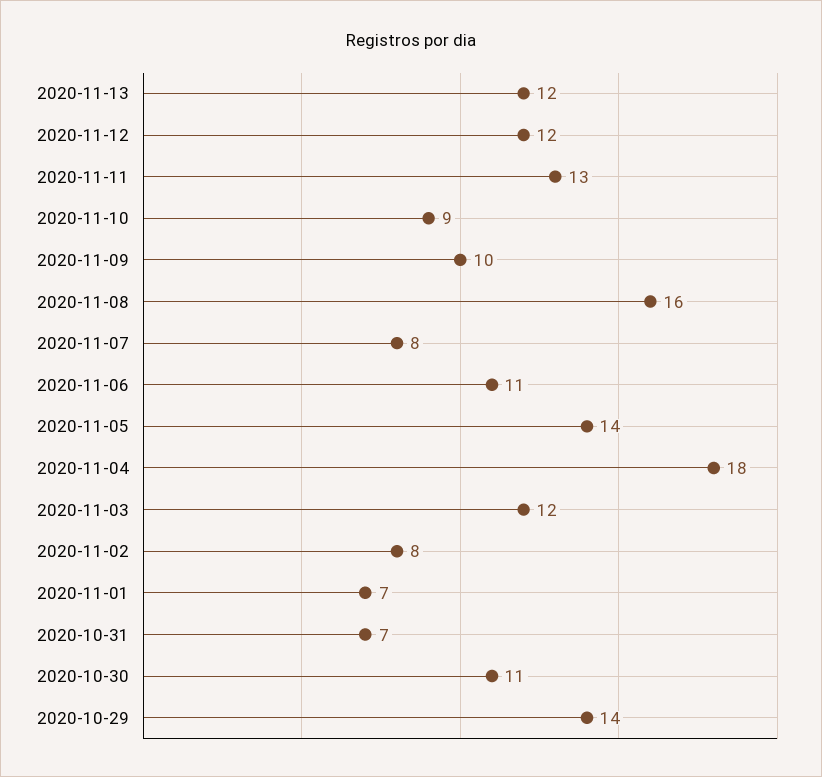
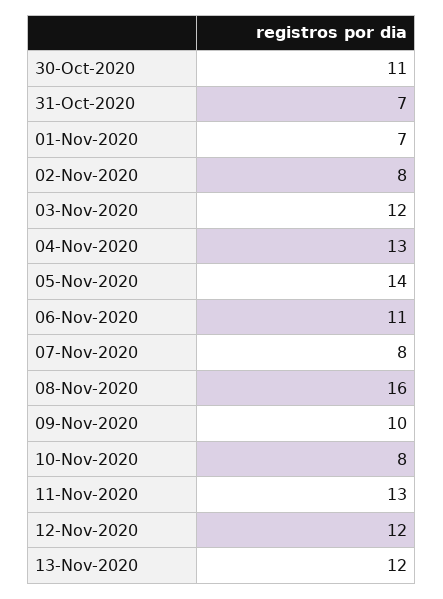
  {
    "2020-11-13": 12,
    "2020-11-12": 12,
    "2020-11-11": 13,
-   "2020-11-10": 9,
+   "2020-11-10": 8,
    "2020-11-09": 10,
    "2020-11-08": 16,
    "2020-11-07": 8,
    "2020-11-06": 11,
    "2020-11-05": 14,
-   "2020-11-04": 18,
+   "2020-11-04": 13,
    "2020-11-03": 12,
    "2020-11-02": 8,
    "2020-11-01": 7,
    "2020-10-31": 7,
-   "2020-10-30": 11,
+   "2020-10-30": 11
-   "2020-10-29": 14
  }

